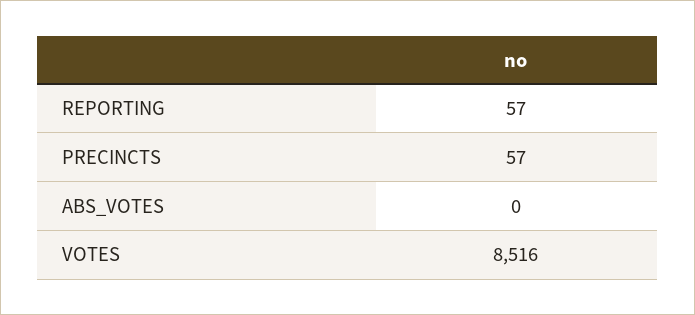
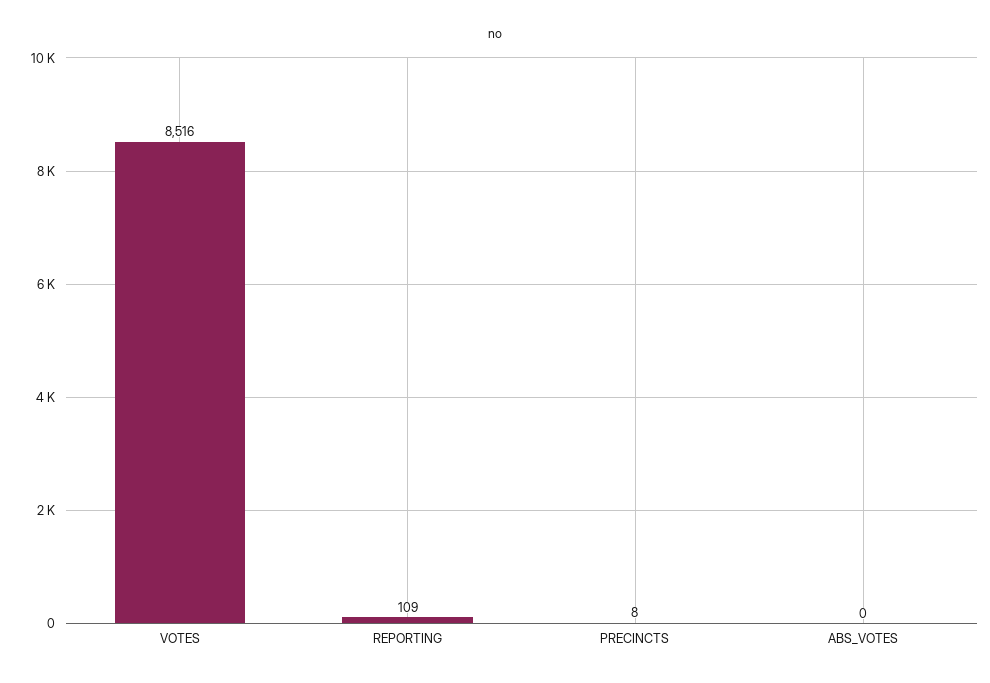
  {
-   "REPORTING": 57,
+   "REPORTING": 109,
-   "PRECINCTS": 57,
+   "PRECINCTS": 8,
    "ABS_VOTES": 0,
    "VOTES": 8516
  }

